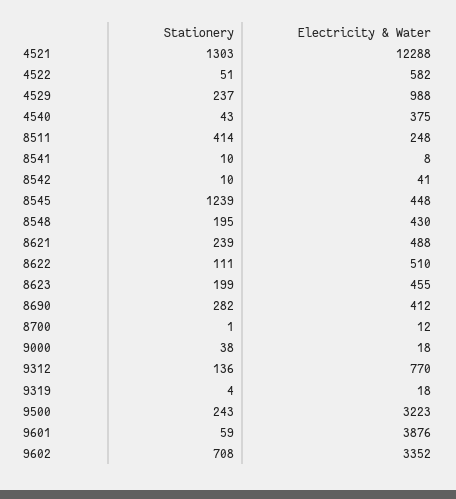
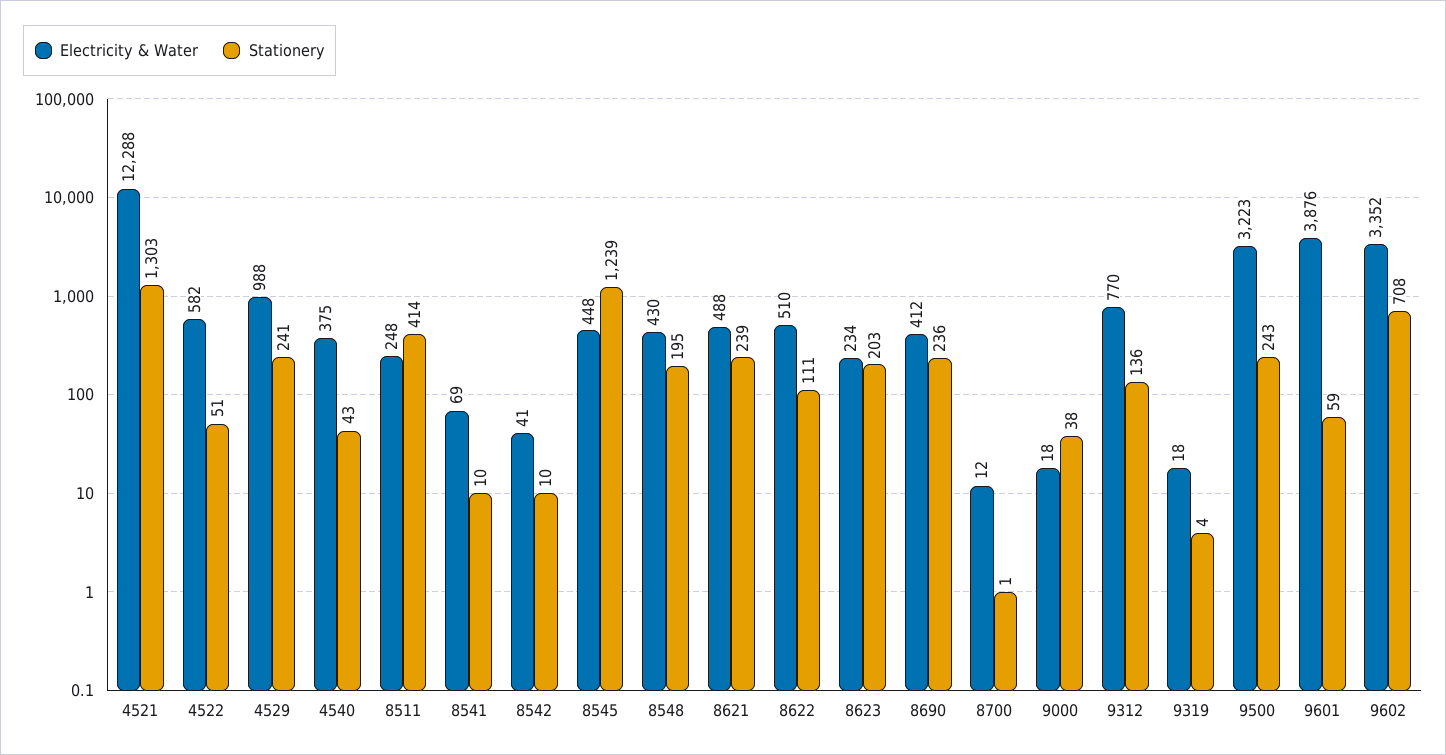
  {
    "Stationery": {
      "4521": 1303,
      "4522": 51,
-     "4529": 237,
+     "4529": 241,
      "4540": 43,
      "8511": 414,
      "8541": 10,
      "8542": 10,
      "8545": 1239,
      "8548": 195,
      "8621": 239,
      "8622": 111,
-     "8623": 199,
+     "8623": 203,
-     "8690": 282,
+     "8690": 236,
      "8700": 1,
      "9000": 38,
      "9312": 136,
      "9319": 4,
      "9500": 243,
      "9601": 59,
      "9602": 708
    },
    "Electricity & Water": {
      "4521": 12288,
      "4522": 582,
      "4529": 988,
      "4540": 375,
      "8511": 248,
-     "8541": 8,
+     "8541": 69,
      "8542": 41,
      "8545": 448,
      "8548": 430,
      "8621": 488,
      "8622": 510,
-     "8623": 455,
+     "8623": 234,
      "8690": 412,
      "8700": 12,
      "9000": 18,
      "9312": 770,
      "9319": 18,
      "9500": 3223,
      "9601": 3876,
      "9602": 3352
    }
  }

